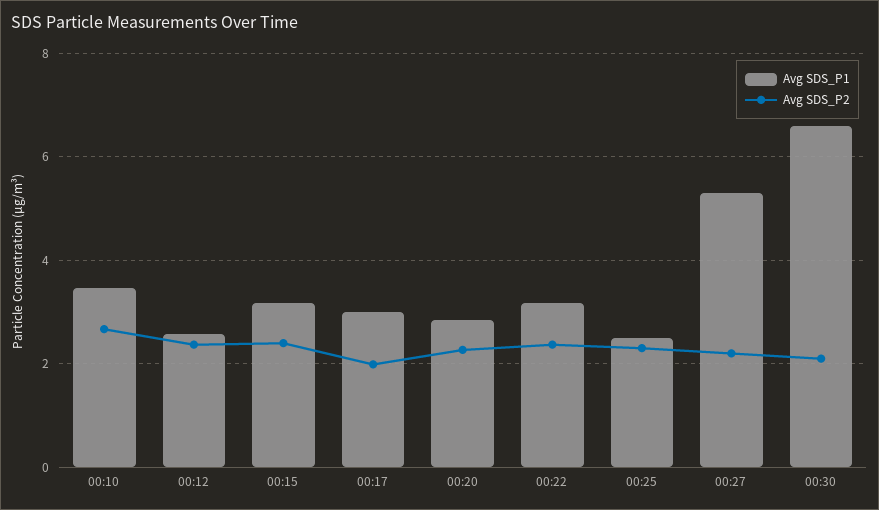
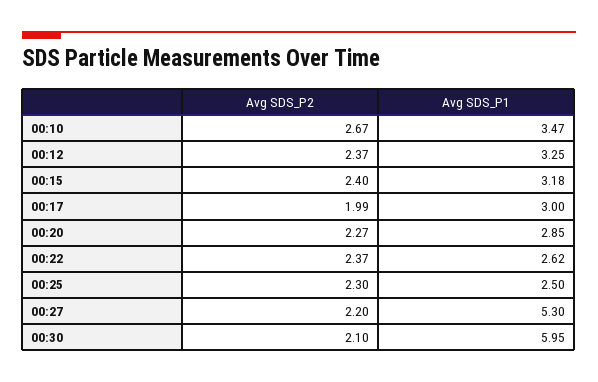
  {
    "Avg SDS_P1": {
      "00:10": 3.47,
-     "00:12": 2.6,
+     "00:12": 3.25,
      "00:15": 3.18,
      "00:17": 3,
      "00:20": 2.85,
-     "00:22": 3.2,
+     "00:22": 2.62,
      "00:25": 2.5,
      "00:27": 5.3,
-     "00:30": 6.6
+     "00:30": 5.95
    },
    "Avg SDS_P2": {
      "00:10": 2.67,
      "00:12": 2.37,
      "00:15": 2.4,
      "00:17": 1.99,
      "00:20": 2.27,
      "00:22": 2.37,
      "00:25": 2.3,
      "00:27": 2.2,
      "00:30": 2.1
    }
  }

